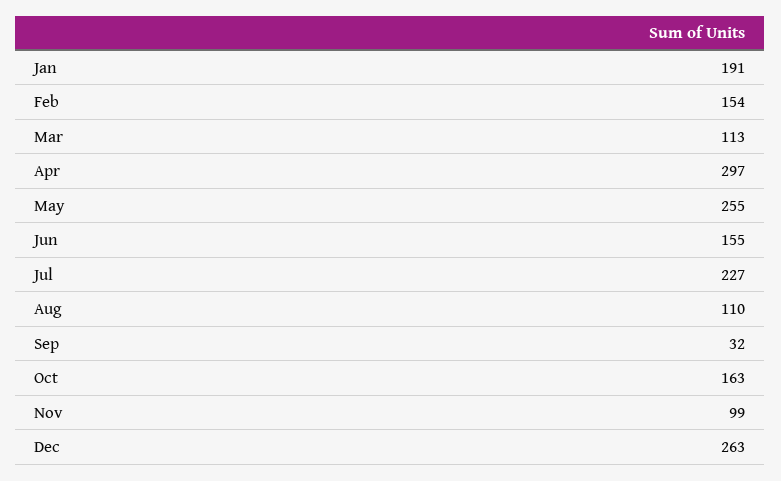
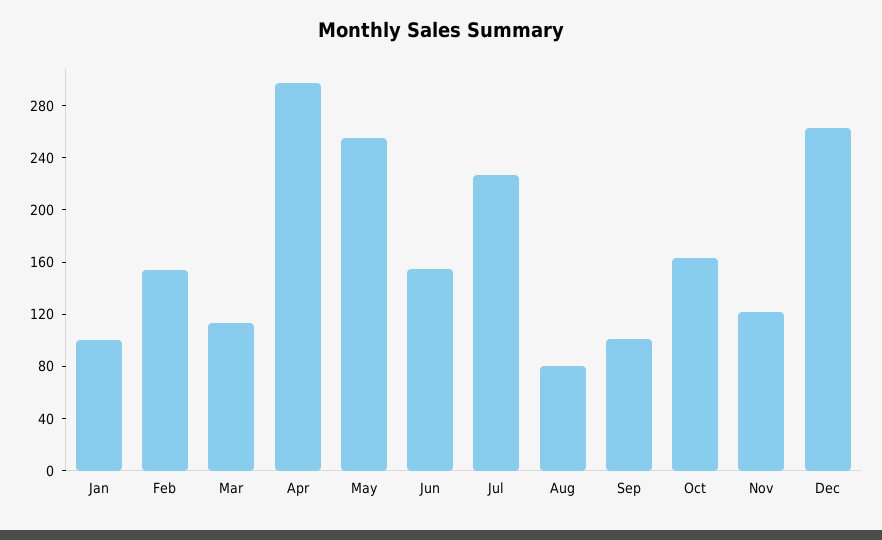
  {
-   "Jan": 191,
+   "Jan": 100,
    "Feb": 154,
    "Mar": 113,
    "Apr": 297,
    "May": 255,
    "Jun": 155,
    "Jul": 227,
-   "Aug": 110,
+   "Aug": 80,
-   "Sep": 32,
+   "Sep": 100,
    "Oct": 163,
-   "Nov": 99,
+   "Nov": 120,
    "Dec": 263
  }

